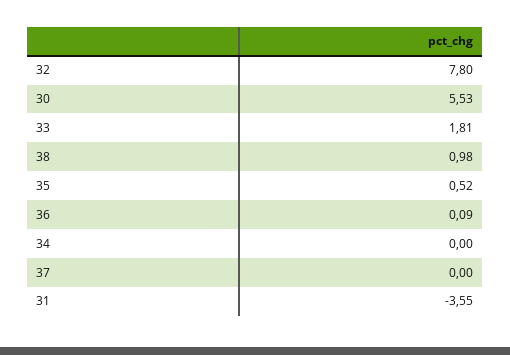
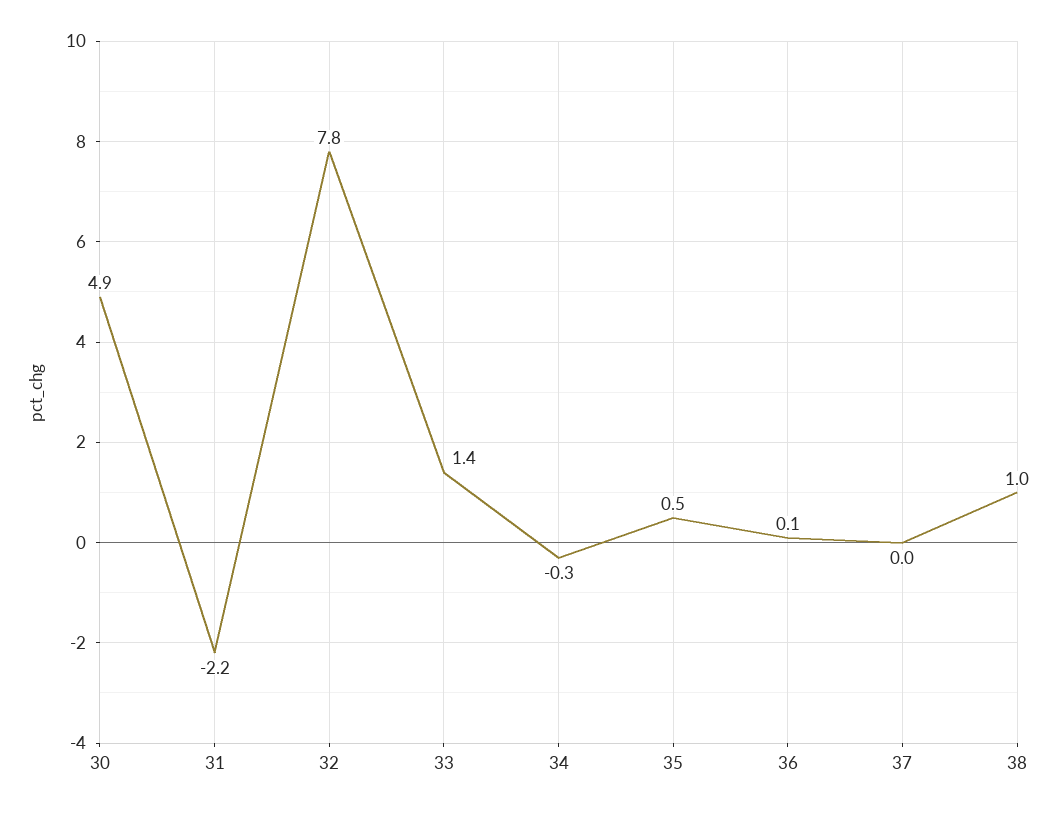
  {
    "32": 7.8,
-   "30": 5.53,
+   "30": 4.9,
-   "33": 1.81,
+   "33": 1.4,
    "38": 0.98,
    "35": 0.52,
    "36": 0.09,
-   "34": 0,
+   "34": -0.3,
    "37": 0,
-   "31": -3.55
+   "31": -2.2
  }

